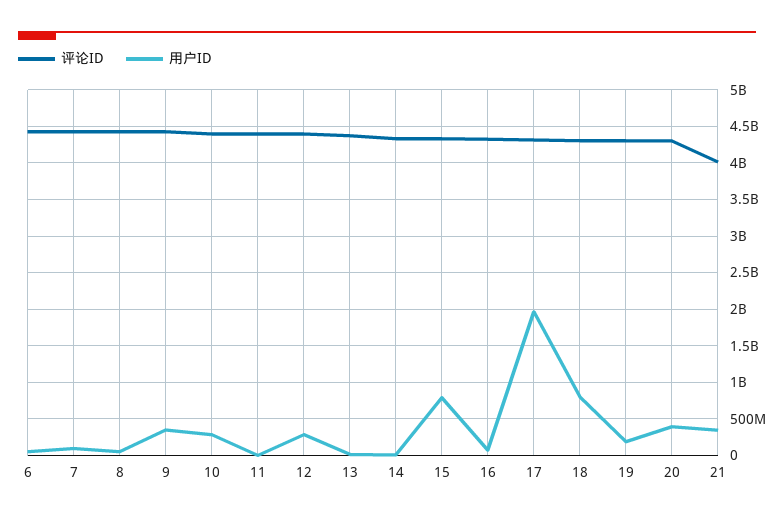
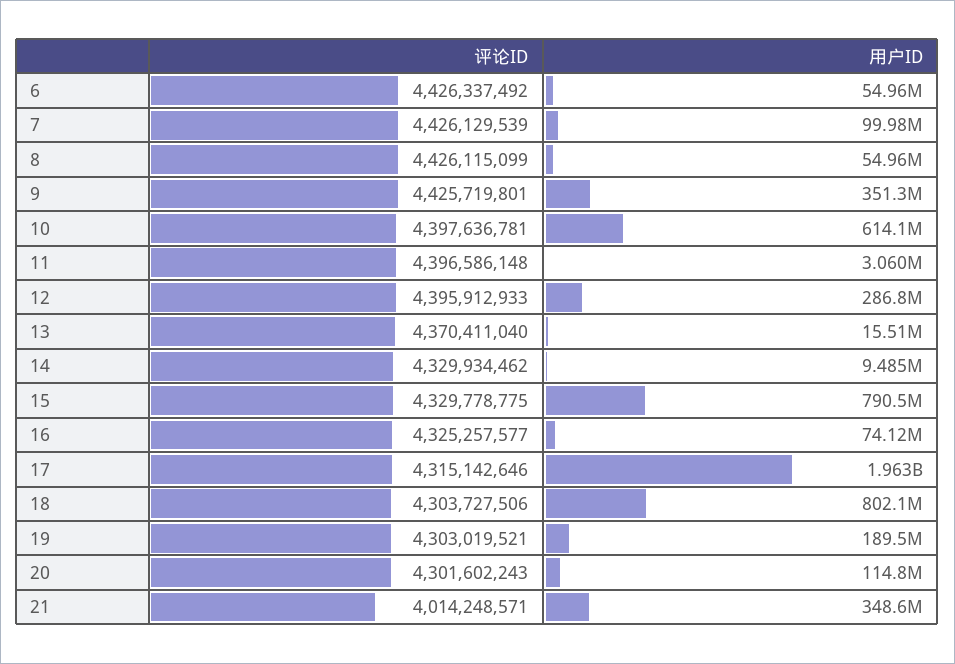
  {
    "评论ID": {
      "6": 4426337492,
      "7": 4426129539,
      "8": 4426115099,
      "9": 4425719801,
      "10": 4397636781,
      "11": 4396586148,
      "12": 4395912933,
      "13": 4370411040,
      "14": 4329934462,
      "15": 4329778775,
      "16": 4325257577,
      "17": 4315142646,
      "18": 4303727506,
      "19": 4303019521,
      "20": 4301602243,
      "21": 4014248571
    },
    "用户ID": {
      "6": 54960000,
      "7": 99980000,
      "8": 54960000,
      "9": 351300000,
-     "10": 300000000,
+     "10": 614100000,
      "11": 3060000,
      "12": 286800000,
      "13": 15510000,
      "14": 9485000,
      "15": 790500000,
      "16": 74120000,
      "17": 1963000000,
      "18": 802100000,
      "19": 189500000,
-     "20": 400000000,
+     "20": 114800000,
      "21": 348600000
    }
  }

